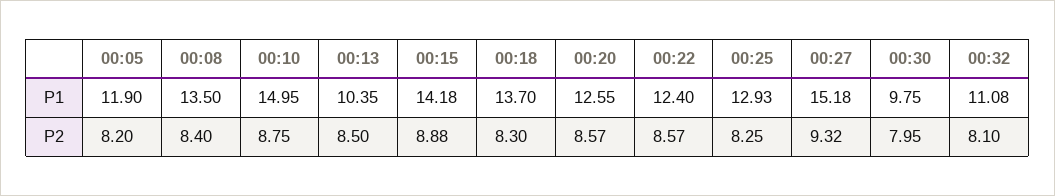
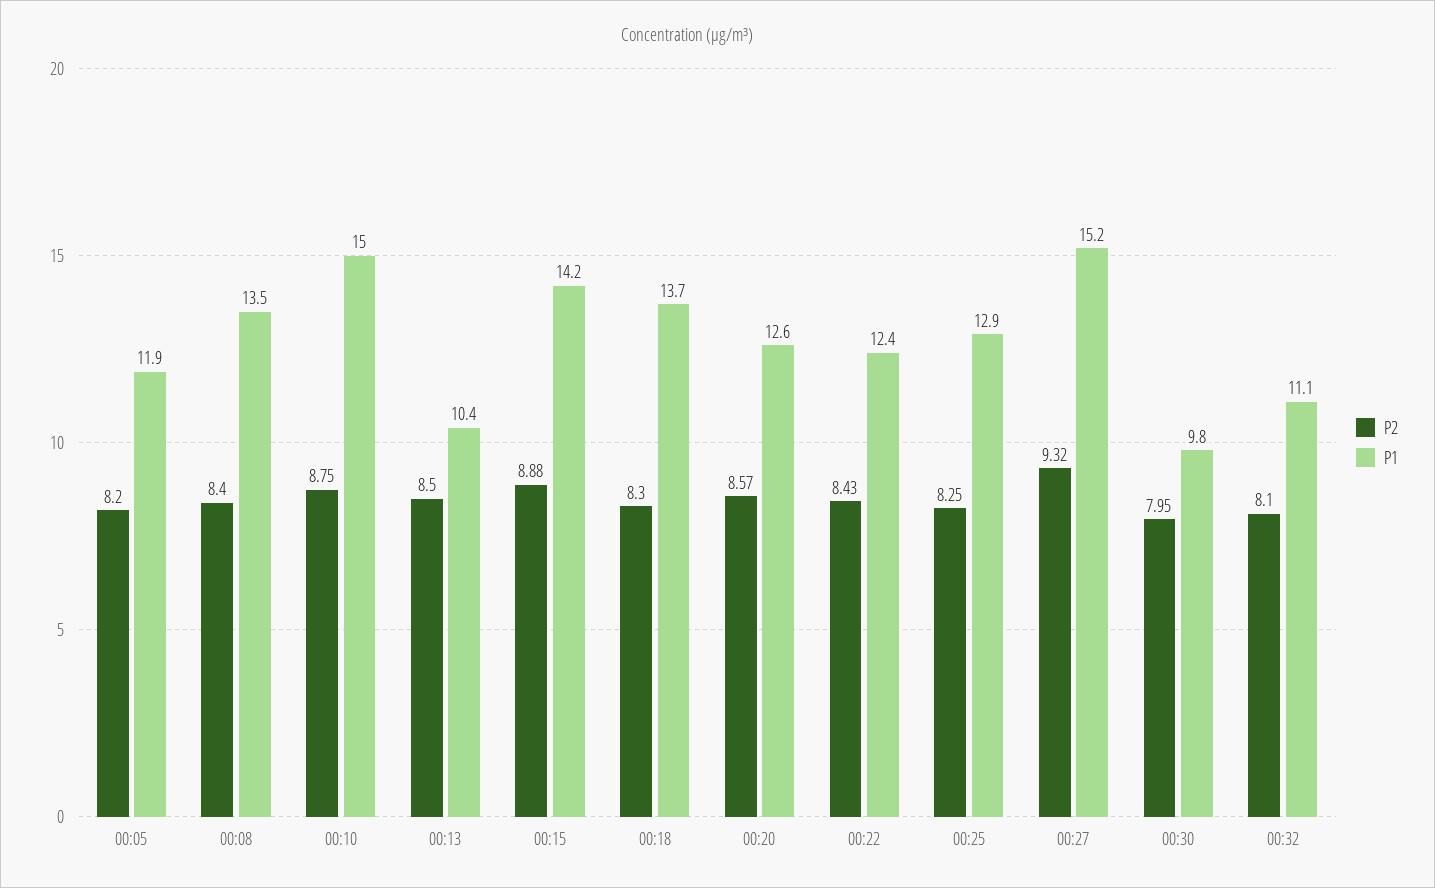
  {
    "P1": {
      "00:05": 11.9,
      "00:08": 13.5,
      "00:10": 14.95,
      "00:13": 10.35,
      "00:15": 14.18,
      "00:18": 13.7,
      "00:20": 12.55,
      "00:22": 12.4,
      "00:25": 12.93,
      "00:27": 15.18,
      "00:30": 9.75,
      "00:32": 11.08
    },
    "P2": {
      "00:05": 8.2,
      "00:08": 8.4,
      "00:10": 8.75,
      "00:13": 8.5,
      "00:15": 8.88,
      "00:18": 8.3,
      "00:20": 8.57,
-     "00:22": 8.57,
+     "00:22": 8.43,
      "00:25": 8.25,
      "00:27": 9.32,
      "00:30": 7.95,
      "00:32": 8.1
    }
  }

